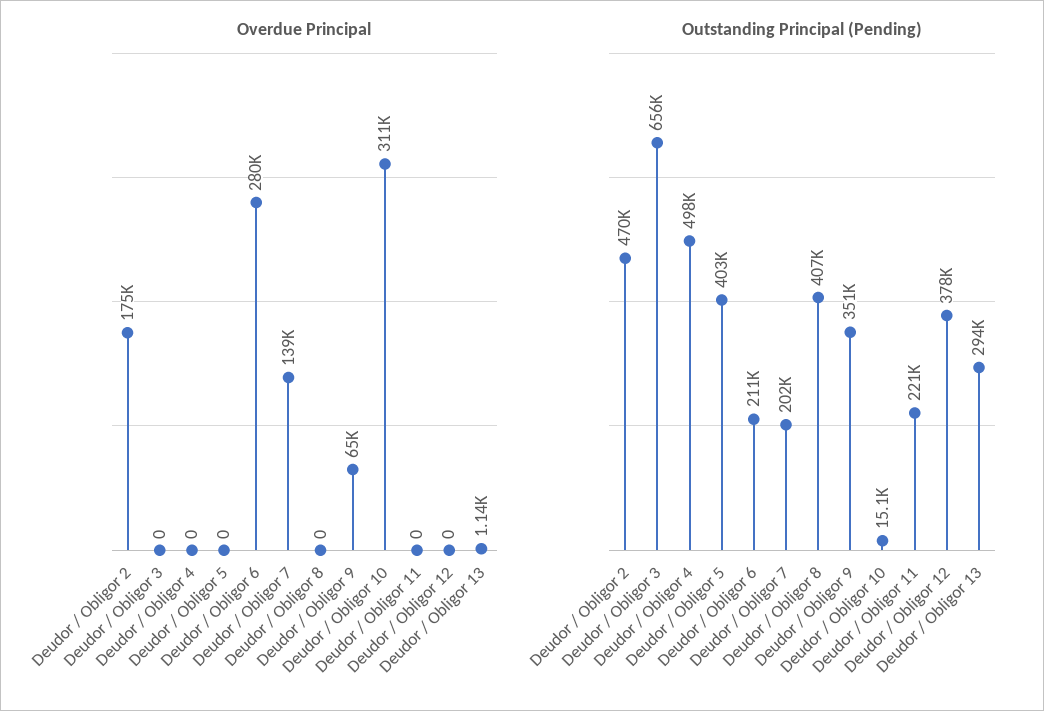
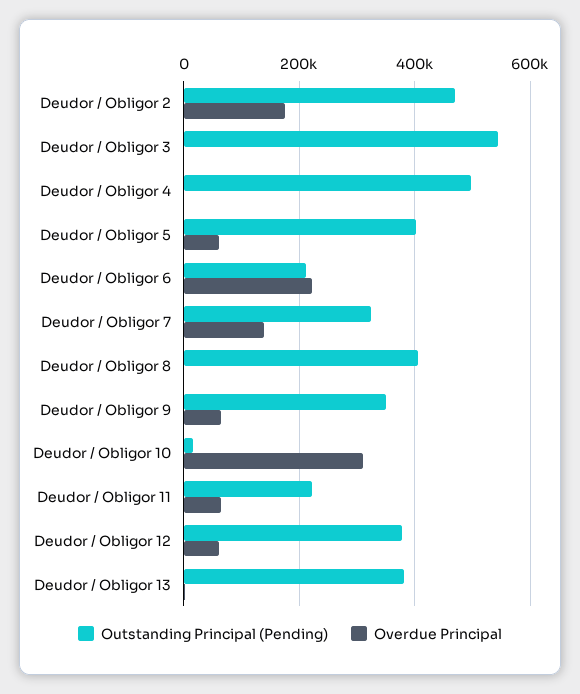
  {
    "Overdue Principal": {
      "Deudor / Obligor 2": 175000,
      "Deudor / Obligor 3": 0,
      "Deudor / Obligor 4": 0,
-     "Deudor / Obligor 5": 0,
+     "Deudor / Obligor 5": 60000,
-     "Deudor / Obligor 6": 280000,
+     "Deudor / Obligor 6": 220000,
      "Deudor / Obligor 7": 139000,
      "Deudor / Obligor 8": 0,
      "Deudor / Obligor 9": 65000,
      "Deudor / Obligor 10": 311000,
-     "Deudor / Obligor 11": 0,
+     "Deudor / Obligor 11": 60000,
-     "Deudor / Obligor 12": 0,
+     "Deudor / Obligor 12": 60000,
      "Deudor / Obligor 13": 1140
    },
    "Outstanding Principal (Pending)": {
      "Deudor / Obligor 2": 470000,
-     "Deudor / Obligor 3": 656000,
+     "Deudor / Obligor 3": 540000,
      "Deudor / Obligor 4": 498000,
      "Deudor / Obligor 5": 403000,
      "Deudor / Obligor 6": 211000,
-     "Deudor / Obligor 7": 202000,
+     "Deudor / Obligor 7": 320000,
      "Deudor / Obligor 8": 407000,
      "Deudor / Obligor 9": 351000,
      "Deudor / Obligor 10": 15100,
      "Deudor / Obligor 11": 221000,
      "Deudor / Obligor 12": 378000,
-     "Deudor / Obligor 13": 294000
+     "Deudor / Obligor 13": 380000
    }
  }

